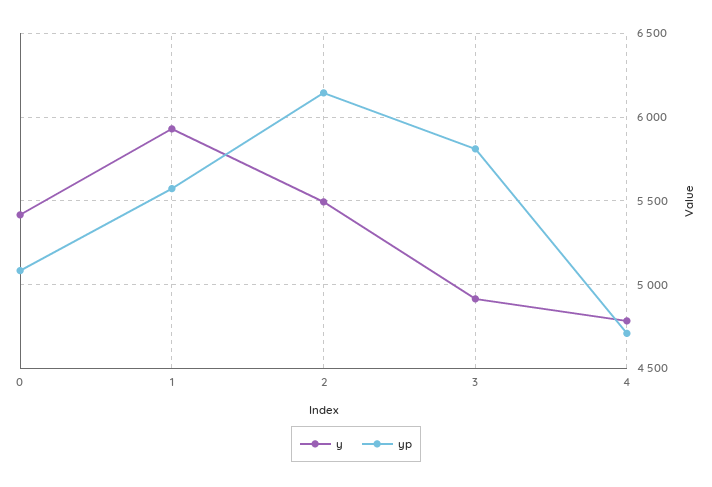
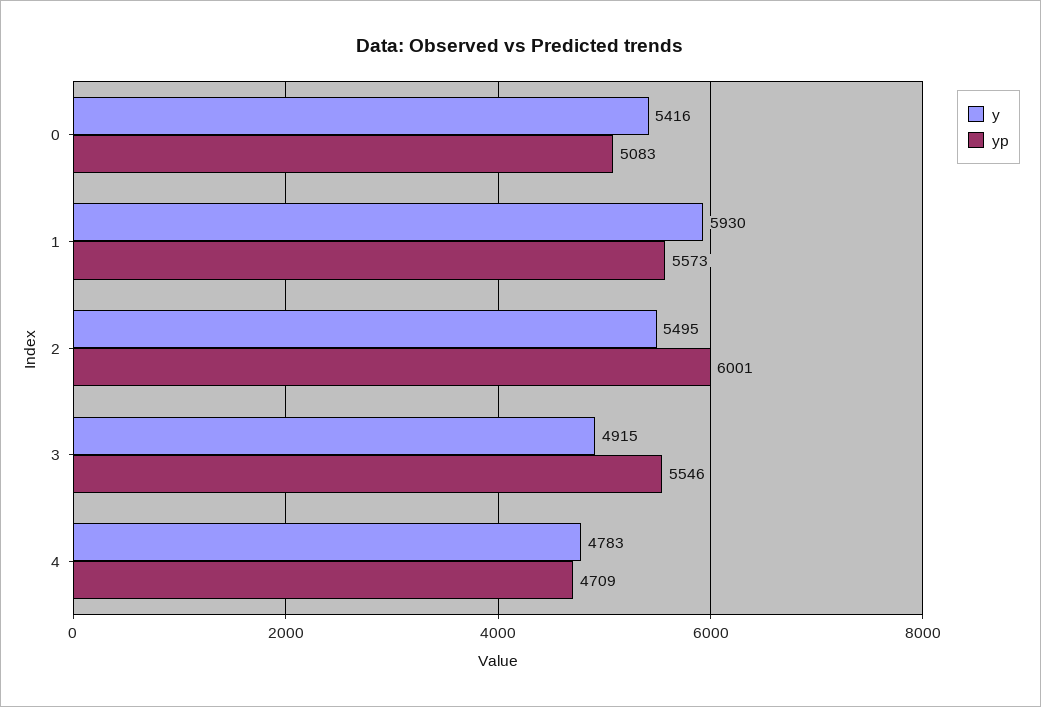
  {
    "y": {
      "0": 5416,
      "1": 5930,
      "2": 5495,
      "3": 4915,
      "4": 4783
    },
    "yp": {
      "0": 5083,
      "1": 5573,
-     "2": 6150,
+     "2": 6001,
-     "3": 5800,
+     "3": 5546,
      "4": 4709
    }
  }

